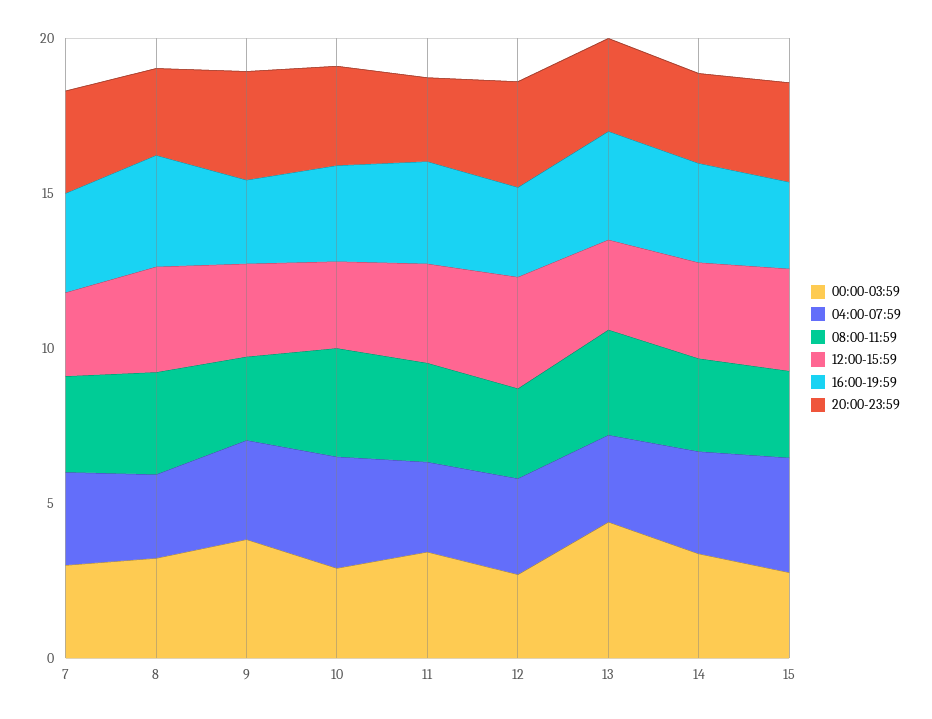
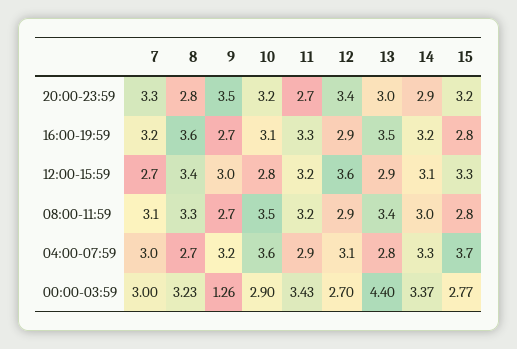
  {
    "00:00-03:59": {
      "7": 3,
      "8": 3.23,
-     "9": 4,
+     "9": 1.26,
      "10": 2.9,
      "11": 3.43,
      "12": 2.7,
      "13": 4.4,
      "14": 3.37,
      "15": 2.77
    },
    "04:00-07:59": {
      "7": 3,
      "8": 2.7,
      "9": 3.2,
      "10": 3.6,
      "11": 2.9,
      "12": 3.1,
      "13": 2.8,
      "14": 3.3,
      "15": 3.7
    },
    "08:00-11:59": {
      "7": 3.1,
      "8": 3.3,
      "9": 2.7,
      "10": 3.5,
      "11": 3.2,
      "12": 2.9,
      "13": 3.4,
      "14": 3,
      "15": 2.8
    },
    "12:00-15:59": {
      "7": 2.7,
      "8": 3.4,
      "9": 3,
      "10": 2.8,
      "11": 3.2,
      "12": 3.6,
      "13": 2.9,
      "14": 3.1,
      "15": 3.3
    },
    "16:00-19:59": {
      "7": 3.2,
      "8": 3.6,
      "9": 2.7,
      "10": 3.1,
      "11": 3.3,
      "12": 2.9,
      "13": 3.5,
      "14": 3.2,
      "15": 2.8
    },
    "20:00-23:59": {
      "7": 3.3,
      "8": 2.8,
      "9": 3.5,
      "10": 3.2,
      "11": 2.7,
      "12": 3.4,
      "13": 3,
      "14": 2.9,
      "15": 3.2
    }
  }

